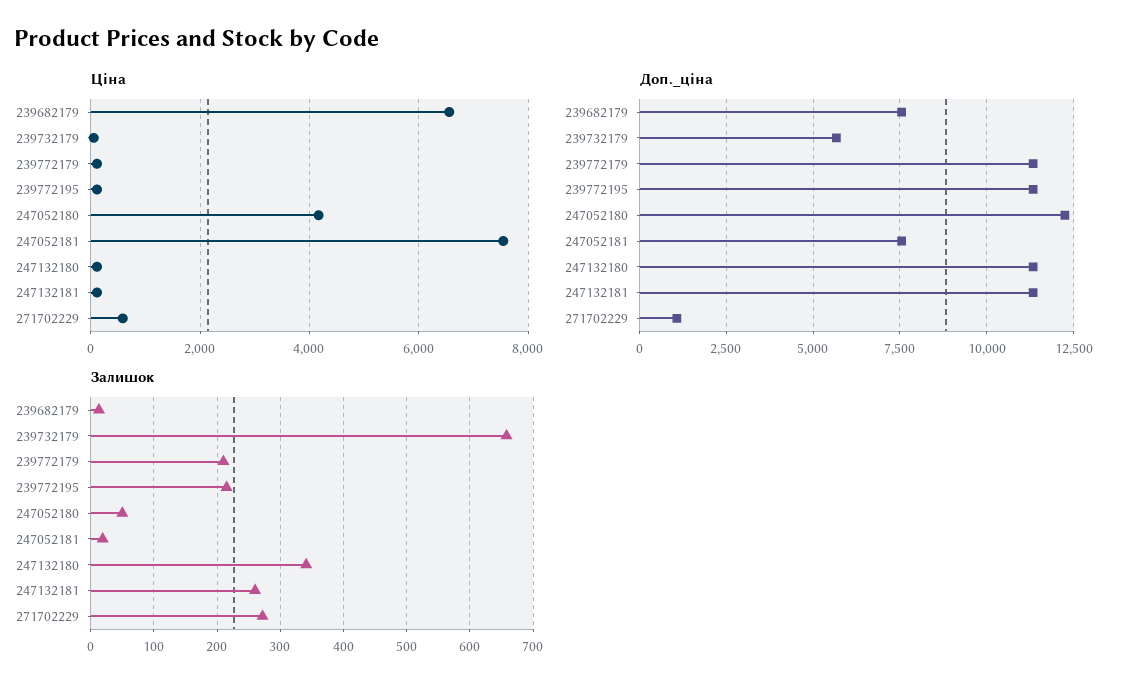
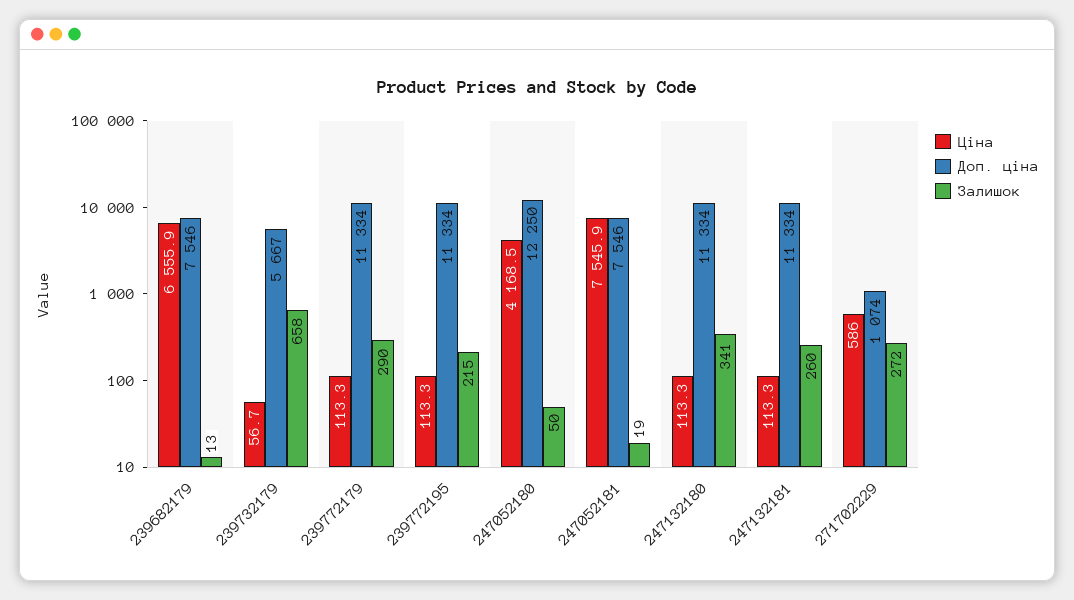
  {
    "Ціна": {
      "239682179": 6555.9,
      "239732179": 56.7,
      "239772179": 113.3,
      "239772195": 113.3,
      "247052180": 4168.5,
      "247052181": 7545.9,
      "247132180": 113.3,
      "247132181": 113.3,
      "271702229": 586
    },
    "Доп._ціна": {
      "239682179": 7546,
      "239732179": 5667,
      "239772179": 11334,
      "239772195": 11334,
      "247052180": 12250,
      "247052181": 7546,
      "247132180": 11334,
      "247132181": 11334,
      "271702229": 1074
    },
    "Залишок": {
      "239682179": 13,
      "239732179": 658,
-     "239772179": 210,
+     "239772179": 290,
      "239772195": 215,
      "247052180": 50,
      "247052181": 19,
      "247132180": 341,
      "247132181": 260,
      "271702229": 272
    }
  }

